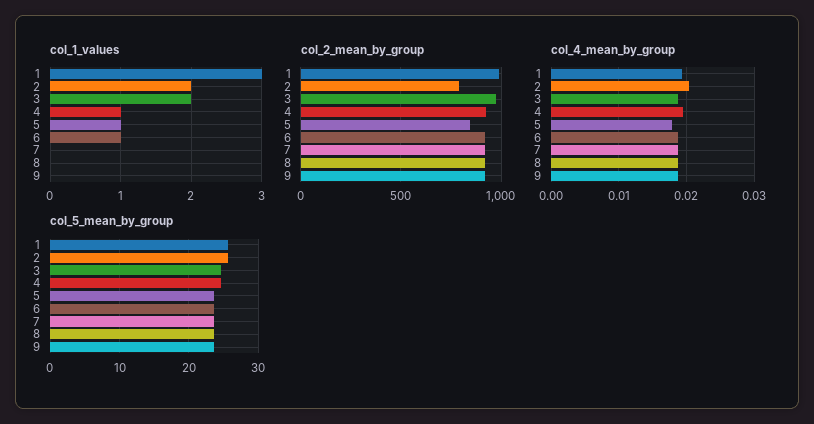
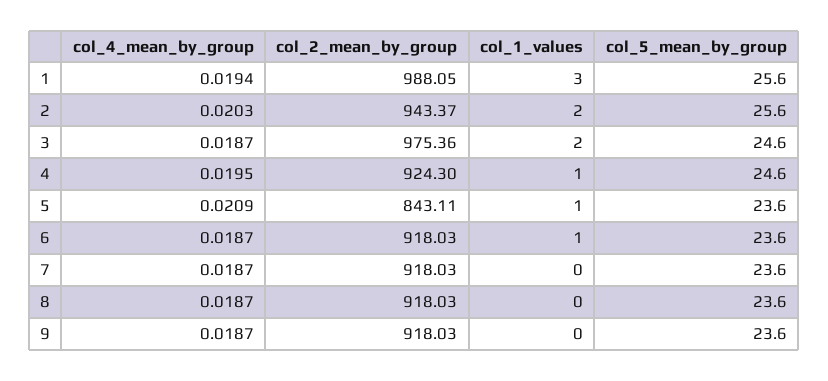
  {
    "col_1_values": {
      "1": 3,
      "2": 2,
      "3": 2,
      "4": 1,
      "5": 1,
      "6": 1,
      "7": 0,
      "8": 0,
      "9": 0
    },
    "col_2_mean_by_group": {
      "1": 988.05,
-     "2": 800,
+     "2": 943.37,
      "3": 975.36,
      "4": 924.3,
      "5": 843.11,
      "6": 918.03,
      "7": 918.03,
      "8": 918.03,
      "9": 918.03
    },
    "col_4_mean_by_group": {
      "1": 0.0194,
      "2": 0.0203,
      "3": 0.0187,
      "4": 0.0195,
-     "5": 0.018,
+     "5": 0.0209,
      "6": 0.0187,
      "7": 0.0187,
      "8": 0.0187,
      "9": 0.0187
    },
    "col_5_mean_by_group": {
      "1": 25.6,
      "2": 25.6,
      "3": 24.6,
      "4": 24.6,
      "5": 23.6,
      "6": 23.6,
      "7": 23.6,
      "8": 23.6,
      "9": 23.6
    }
  }

